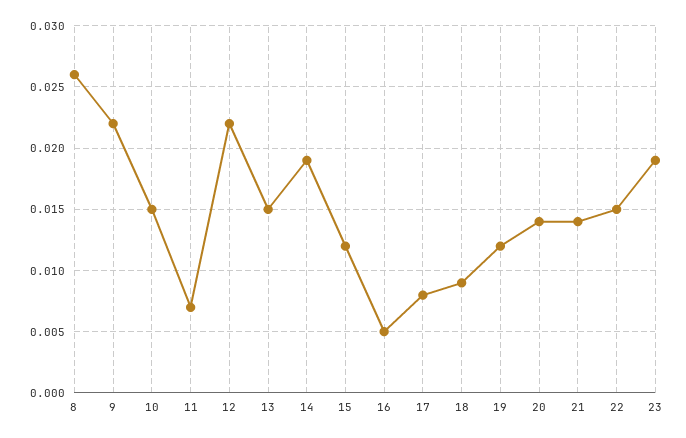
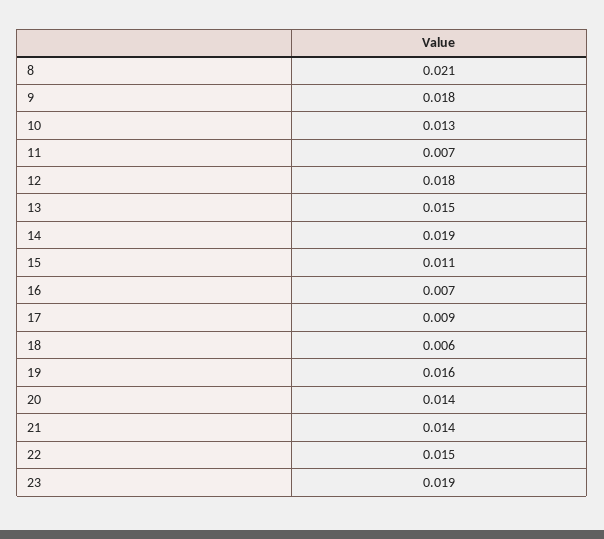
  {
-   "8": 0.026,
+   "8": 0.021,
-   "9": 0.022,
+   "9": 0.018,
-   "10": 0.015,
+   "10": 0.013,
    "11": 0.007,
-   "12": 0.022,
+   "12": 0.018,
    "13": 0.015,
    "14": 0.019,
-   "15": 0.012,
+   "15": 0.011,
-   "16": 0.005,
+   "16": 0.007,
-   "17": 0.008,
+   "17": 0.009,
-   "18": 0.009,
+   "18": 0.006,
-   "19": 0.012,
+   "19": 0.016,
    "20": 0.014,
    "21": 0.014,
    "22": 0.015,
    "23": 0.019
  }

